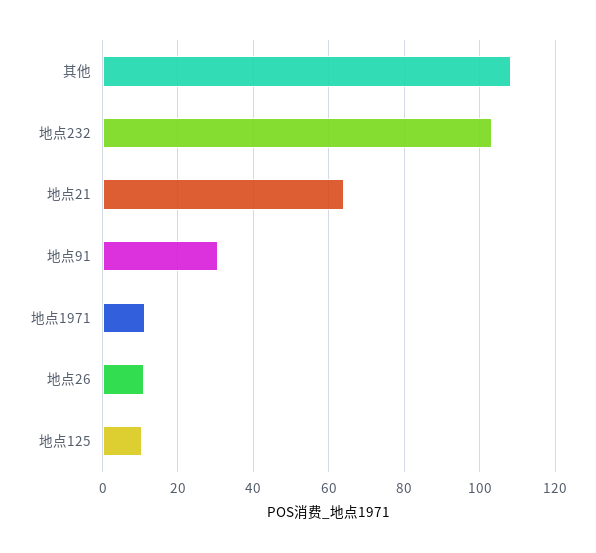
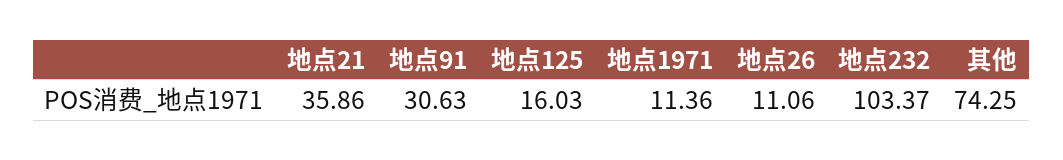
  {
-   "其他": 108,
+   "其他": 74.25,
    "地点232": 103.37,
-   "地点21": 64,
+   "地点21": 35.86,
    "地点91": 30.63,
    "地点1971": 11.36,
    "地点26": 11.06,
-   "地点125": 10
+   "地点125": 16.03
  }

